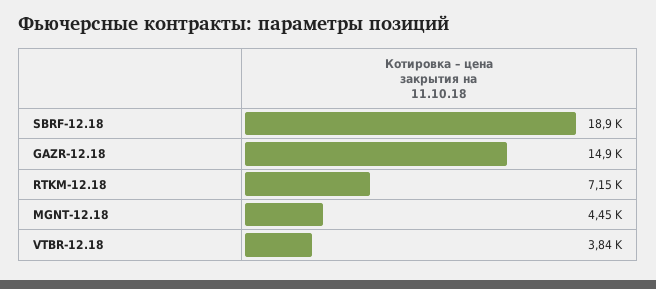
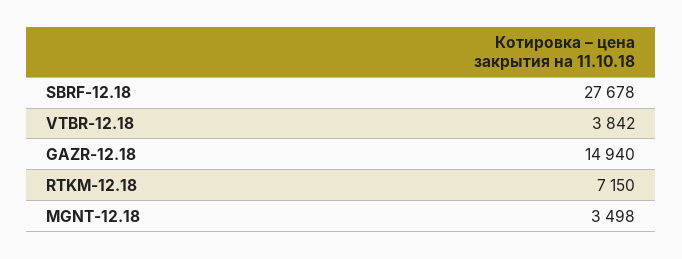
  {
-   "SBRF-12.18": 18900,
+   "SBRF-12.18": 27678,
    "GAZR-12.18": 14940,
    "RTKM-12.18": 7150,
-   "MGNT-12.18": 4450,
+   "MGNT-12.18": 3498,
    "VTBR-12.18": 3842
  }

